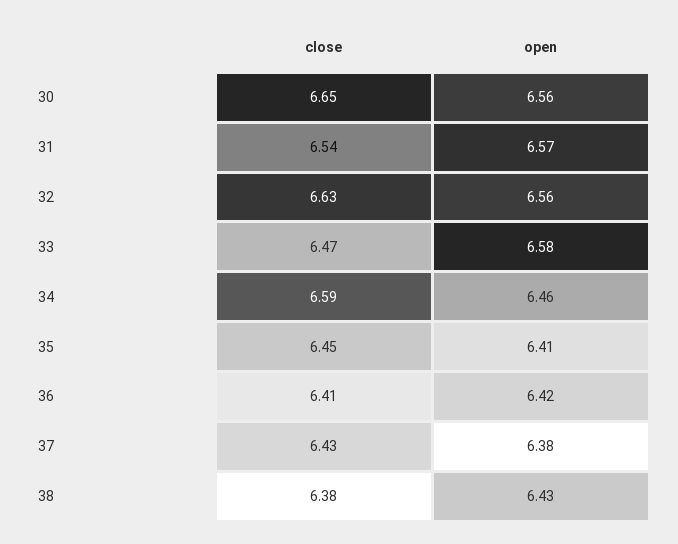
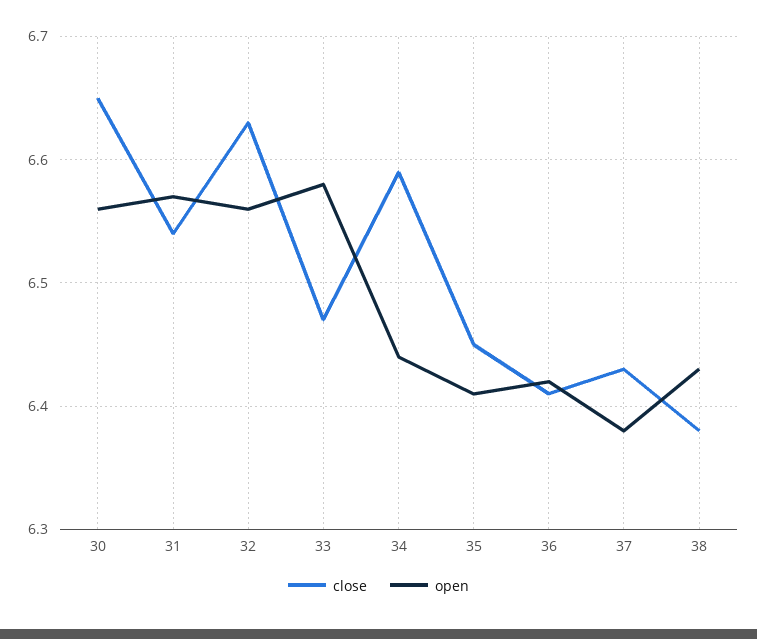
  {
    "close": {
      "30": 6.65,
      "31": 6.54,
      "32": 6.63,
      "33": 6.47,
      "34": 6.59,
      "35": 6.45,
      "36": 6.41,
      "37": 6.43,
      "38": 6.38
    },
    "open": {
      "30": 6.56,
      "31": 6.57,
      "32": 6.56,
      "33": 6.58,
-     "34": 6.46,
+     "34": 6.44,
      "35": 6.41,
      "36": 6.42,
      "37": 6.38,
      "38": 6.43
    }
  }

